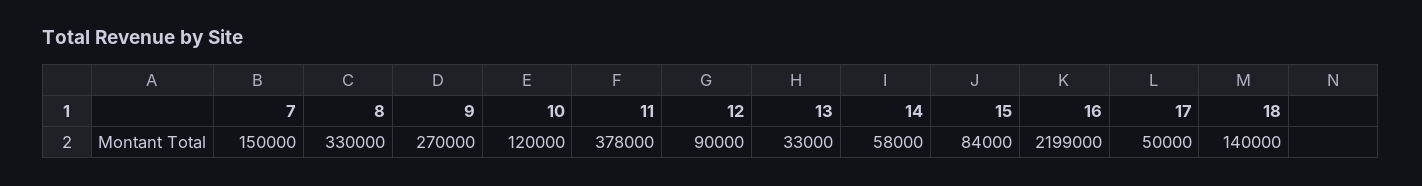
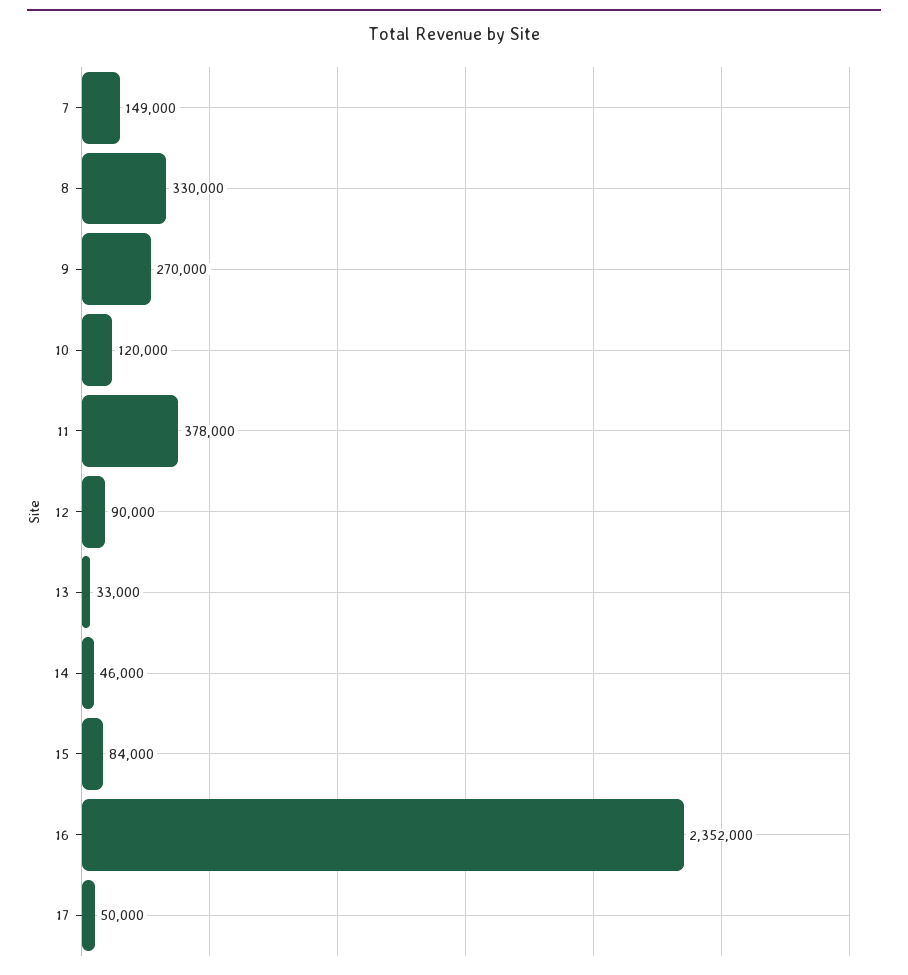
  {
-   "7": 150000,
+   "7": 149000,
    "8": 330000,
    "9": 270000,
    "10": 120000,
    "11": 378000,
    "12": 90000,
    "13": 33000,
-   "14": 58000,
+   "14": 46000,
    "15": 84000,
-   "16": 2199000,
+   "16": 2352000,
-   "17": 50000,
+   "17": 50000
-   "18": 140000
  }

